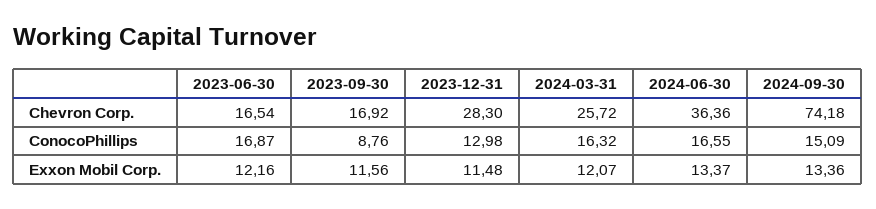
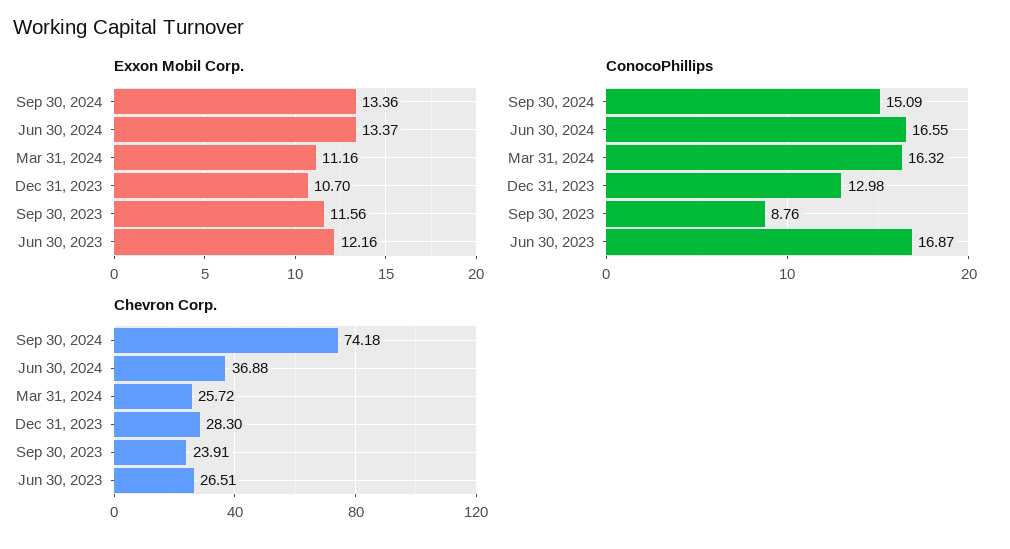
  {
    "Chevron Corp.": {
-     "2023-06-30": 16.54,
+     "2023-06-30": 26.51,
-     "2023-09-30": 16.92,
+     "2023-09-30": 23.91,
      "2023-12-31": 28.3,
      "2024-03-31": 25.72,
-     "2024-06-30": 36.36,
+     "2024-06-30": 36.88,
      "2024-09-30": 74.18
    },
    "ConocoPhillips": {
      "2023-06-30": 16.87,
      "2023-09-30": 8.76,
      "2023-12-31": 12.98,
      "2024-03-31": 16.32,
      "2024-06-30": 16.55,
      "2024-09-30": 15.09
    },
    "Exxon Mobil Corp.": {
      "2023-06-30": 12.16,
      "2023-09-30": 11.56,
-     "2023-12-31": 11.48,
+     "2023-12-31": 10.7,
-     "2024-03-31": 12.07,
+     "2024-03-31": 11.16,
      "2024-06-30": 13.37,
      "2024-09-30": 13.36
    }
  }

